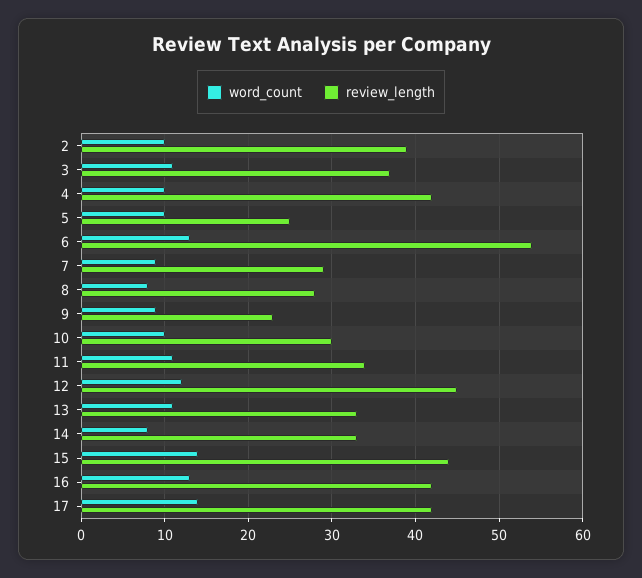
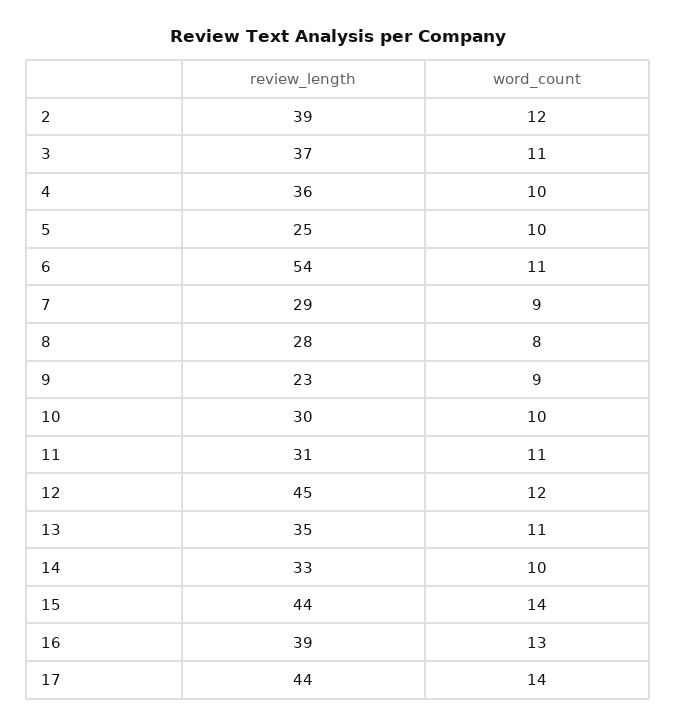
  {
    "word_count": {
-     "2": 10,
+     "2": 12,
      "3": 11,
      "4": 10,
      "5": 10,
-     "6": 13,
+     "6": 11,
      "7": 9,
      "8": 8,
      "9": 9,
      "10": 10,
      "11": 11,
      "12": 12,
      "13": 11,
-     "14": 8,
+     "14": 10,
      "15": 14,
      "16": 13,
      "17": 14
    },
    "review_length": {
      "2": 39,
      "3": 37,
-     "4": 42,
+     "4": 36,
      "5": 25,
      "6": 54,
      "7": 29,
      "8": 28,
      "9": 23,
      "10": 30,
-     "11": 34,
+     "11": 31,
      "12": 45,
-     "13": 33,
+     "13": 35,
      "14": 33,
      "15": 44,
-     "16": 42,
+     "16": 39,
-     "17": 42
+     "17": 44
    }
  }

